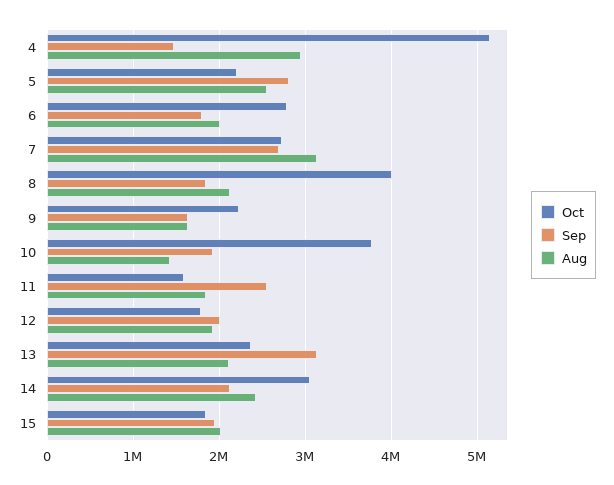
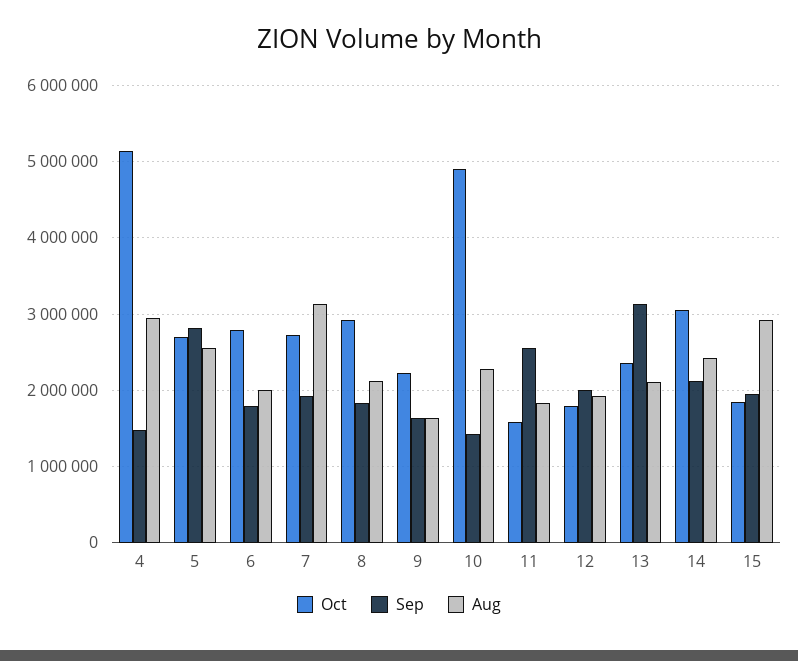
  {
    "Oct": {
      "4": 5100000,
-     "5": 2200000,
+     "5": 2700000,
      "6": 2800000,
      "7": 2700000,
-     "8": 4000000,
+     "8": 2900000,
      "9": 2200000,
-     "10": 3800000,
+     "10": 4900000,
      "11": 1600000,
      "12": 1800000,
      "13": 2400000,
      "14": 3100000,
      "15": 1800000
    },
    "Sep": {
      "4": 1500000,
      "5": 2800000,
      "6": 1800000,
-     "7": 2700000,
+     "7": 1900000,
      "8": 1800000,
      "9": 1600000,
-     "10": 1900000,
+     "10": 1400000,
      "11": 2600000,
      "12": 2000000,
      "13": 3100000,
      "14": 2100000,
      "15": 2000000
    },
    "Aug": {
      "4": 3000000,
      "5": 2600000,
      "6": 2000000,
      "7": 3100000,
      "8": 2100000,
      "9": 1600000,
-     "10": 1400000,
+     "10": 2300000,
      "11": 1800000,
      "12": 1900000,
      "13": 2100000,
      "14": 2400000,
-     "15": 2000000
+     "15": 2900000
    }
  }

